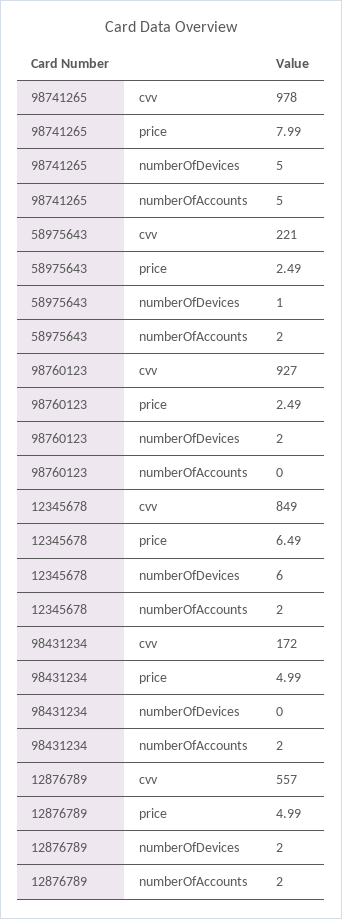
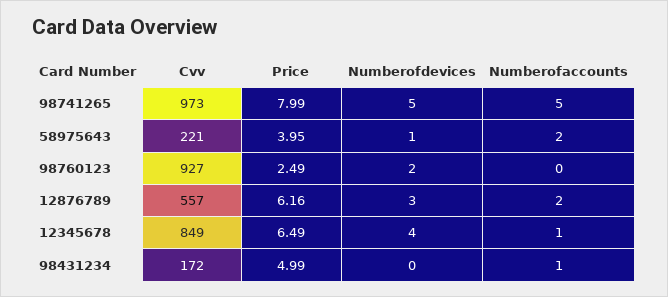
  {
    "98741265": {
-     "cvv": 978,
+     "cvv": 973,
      "price": 7.99,
      "numberOfDevices": 5,
      "numberOfAccounts": 5
    },
    "58975643": {
      "cvv": 221,
-     "price": 2.49,
+     "price": 3.95,
      "numberOfDevices": 1,
      "numberOfAccounts": 2
    },
    "98760123": {
      "cvv": 927,
      "price": 2.49,
      "numberOfDevices": 2,
      "numberOfAccounts": 0
    },
    "12345678": {
      "cvv": 849,
      "price": 6.49,
-     "numberOfDevices": 6,
+     "numberOfDevices": 4,
-     "numberOfAccounts": 2
+     "numberOfAccounts": 1
    },
    "98431234": {
      "cvv": 172,
      "price": 4.99,
      "numberOfDevices": 0,
-     "numberOfAccounts": 2
+     "numberOfAccounts": 1
    },
    "12876789": {
      "cvv": 557,
-     "price": 4.99,
+     "price": 6.16,
-     "numberOfDevices": 2,
+     "numberOfDevices": 3,
      "numberOfAccounts": 2
    }
  }

